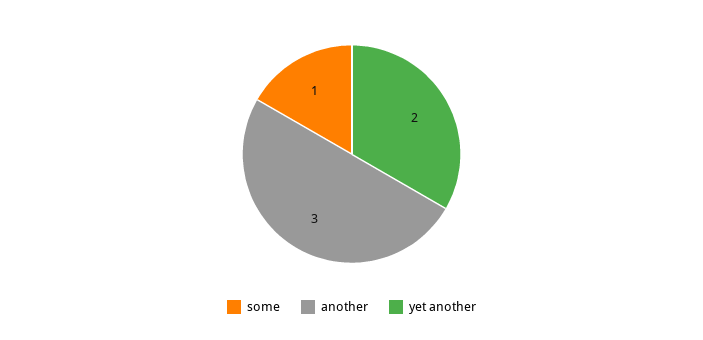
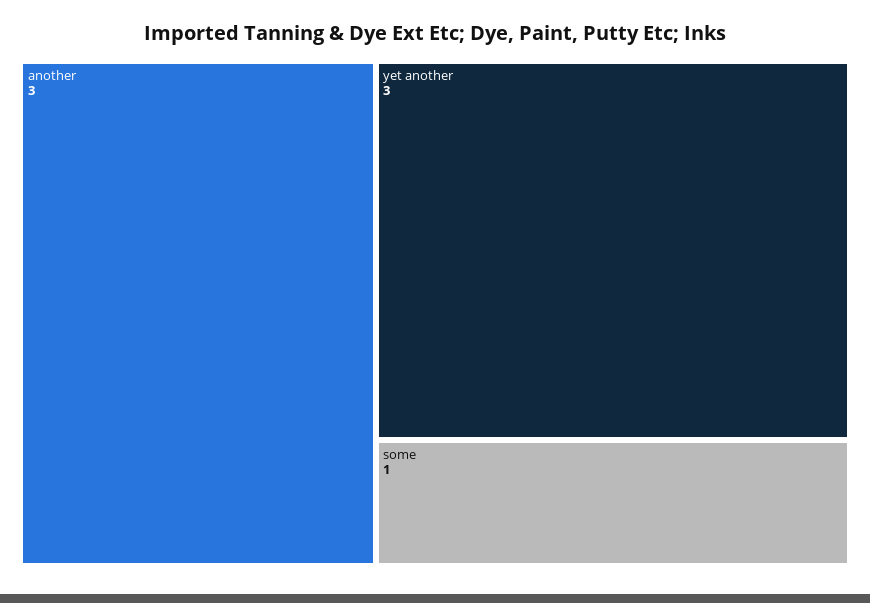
  {
    "some": 1,
    "another": 3,
-   "yet another": 2
+   "yet another": 3
  }

